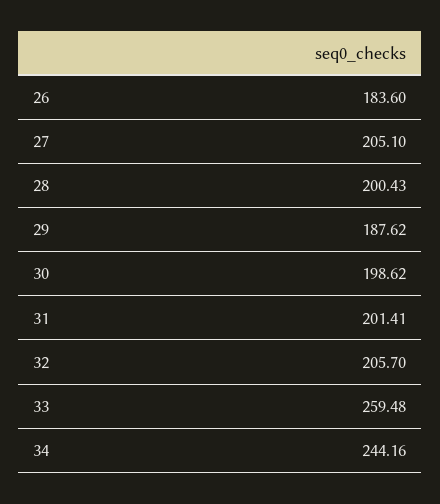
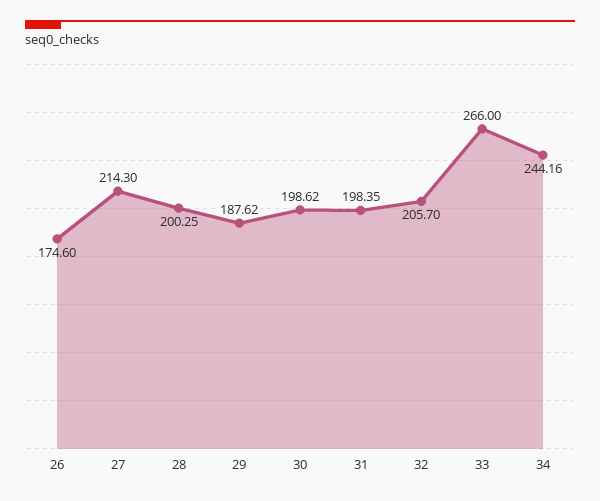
  {
-   "26": 183.6,
+   "26": 174.6,
-   "27": 205.1,
+   "27": 214.3,
-   "28": 200.43,
+   "28": 200.25,
    "29": 187.62,
    "30": 198.62,
-   "31": 201.41,
+   "31": 198.35,
    "32": 205.7,
-   "33": 259.48,
+   "33": 266,
    "34": 244.16
  }

